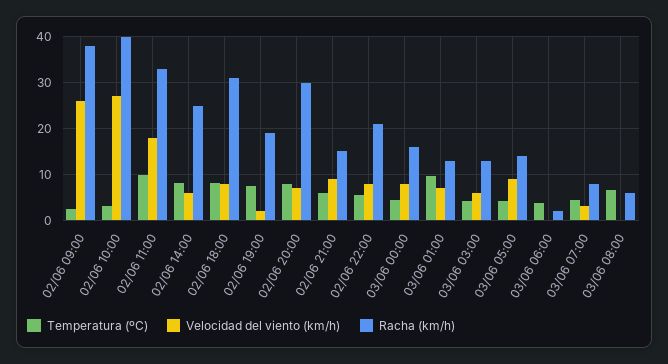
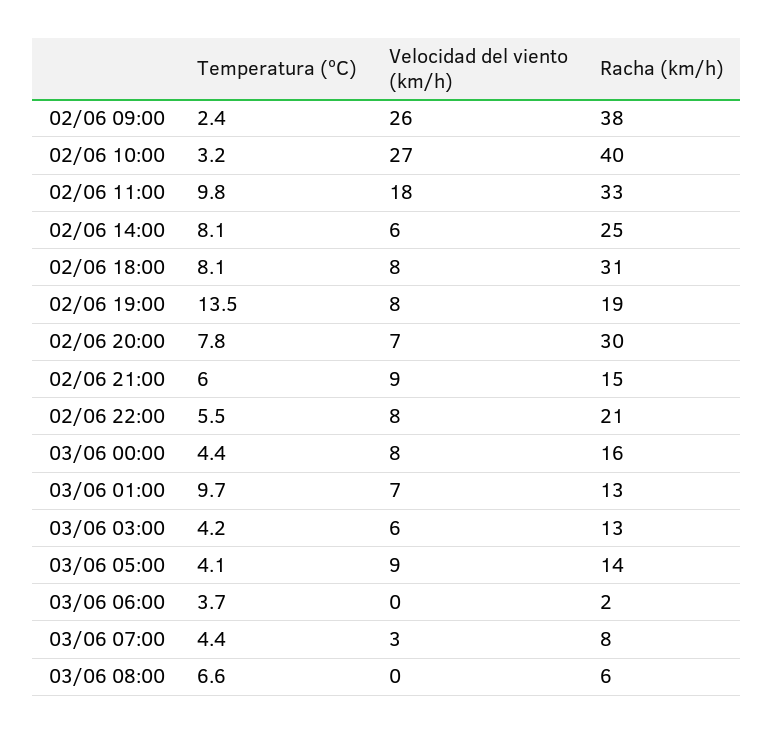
  {
    "Temperatura (ºC)": {
      "02/06 09:00": 2.4,
      "02/06 10:00": 3.2,
      "02/06 11:00": 9.8,
      "02/06 14:00": 8.1,
      "02/06 18:00": 8.1,
-     "02/06 19:00": 8,
+     "02/06 19:00": 13.5,
      "02/06 20:00": 7.8,
      "02/06 21:00": 6,
      "02/06 22:00": 5.5,
      "03/06 00:00": 4.4,
      "03/06 01:00": 9.7,
      "03/06 03:00": 4.2,
      "03/06 05:00": 4.1,
      "03/06 06:00": 3.7,
      "03/06 07:00": 4.4,
      "03/06 08:00": 6.6
    },
    "Velocidad del viento (km/h)": {
      "02/06 09:00": 26,
      "02/06 10:00": 27,
      "02/06 11:00": 18,
      "02/06 14:00": 6,
      "02/06 18:00": 8,
-     "02/06 19:00": 2,
+     "02/06 19:00": 8,
      "02/06 20:00": 7,
      "02/06 21:00": 9,
      "02/06 22:00": 8,
      "03/06 00:00": 8,
      "03/06 01:00": 7,
      "03/06 03:00": 6,
      "03/06 05:00": 9,
      "03/06 06:00": 0,
      "03/06 07:00": 3,
      "03/06 08:00": 0
    },
    "Racha (km/h)": {
      "02/06 09:00": 38,
      "02/06 10:00": 40,
      "02/06 11:00": 33,
      "02/06 14:00": 25,
      "02/06 18:00": 31,
      "02/06 19:00": 19,
      "02/06 20:00": 30,
      "02/06 21:00": 15,
      "02/06 22:00": 21,
      "03/06 00:00": 16,
      "03/06 01:00": 13,
      "03/06 03:00": 13,
      "03/06 05:00": 14,
      "03/06 06:00": 2,
      "03/06 07:00": 8,
      "03/06 08:00": 6
    }
  }

